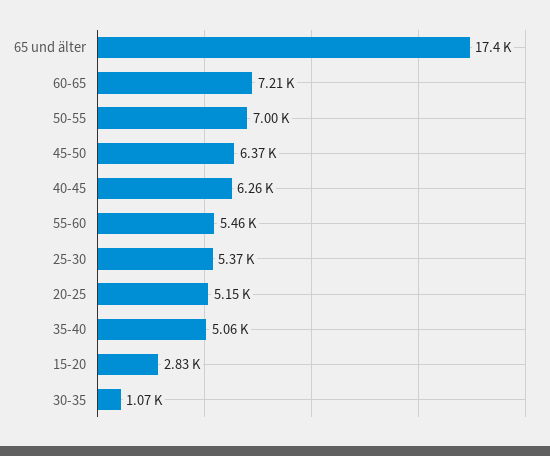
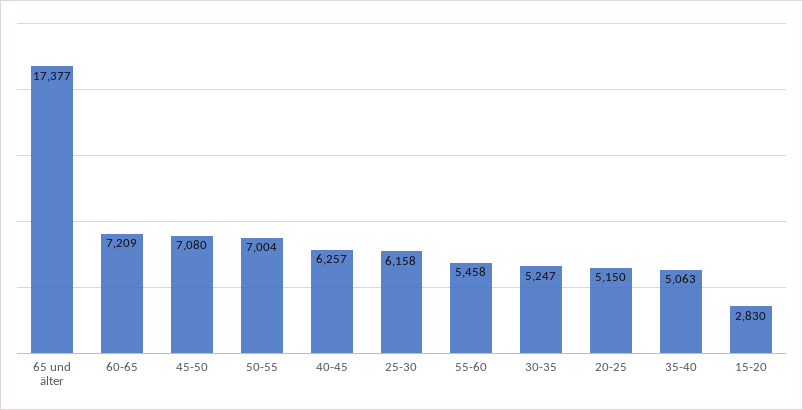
  {
    "65 und älter": 17377,
    "60-65": 7209,
    "50-55": 7004,
-   "45-50": 6370,
+   "45-50": 7080,
    "40-45": 6257,
    "55-60": 5458,
-   "25-30": 5370,
+   "25-30": 6158,
    "20-25": 5150,
    "35-40": 5063,
    "15-20": 2830,
-   "30-35": 1070
+   "30-35": 5247
  }

